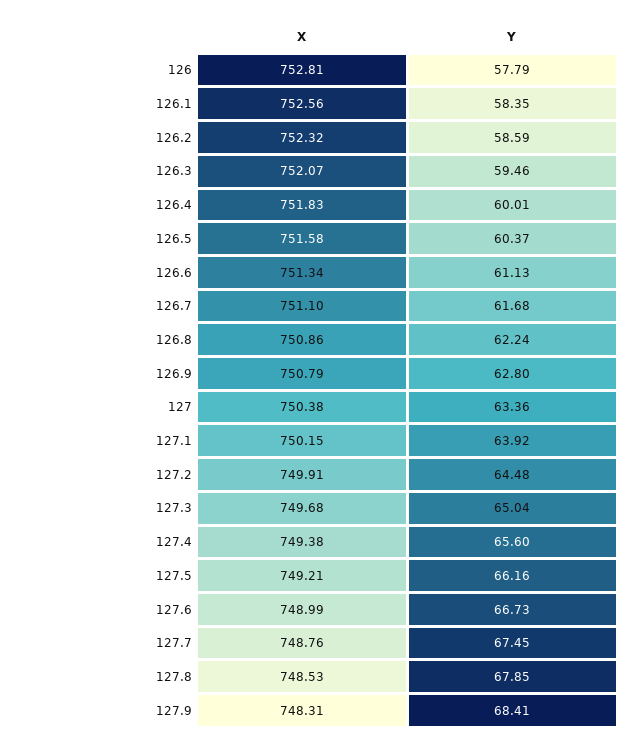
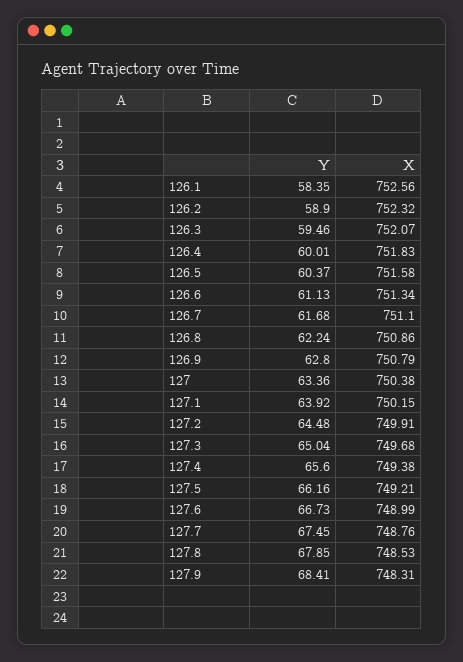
  {
    "X": {
-     "126": 752.81,
      "126.1": 752.56,
      "126.2": 752.32,
      "126.3": 752.07,
      "126.4": 751.83,
      "126.5": 751.58,
      "126.6": 751.34,
      "126.7": 751.1,
      "126.8": 750.86,
      "126.9": 750.79,
      "127": 750.38,
      "127.1": 750.15,
      "127.2": 749.91,
      "127.3": 749.68,
      "127.4": 749.38,
      "127.5": 749.21,
      "127.6": 748.99,
      "127.7": 748.76,
      "127.8": 748.53,
      "127.9": 748.31
    },
    "Y": {
-     "126": 57.79,
      "126.1": 58.35,
-     "126.2": 58.59,
+     "126.2": 58.9,
      "126.3": 59.46,
      "126.4": 60.01,
      "126.5": 60.37,
      "126.6": 61.13,
      "126.7": 61.68,
      "126.8": 62.24,
      "126.9": 62.8,
      "127": 63.36,
      "127.1": 63.92,
      "127.2": 64.48,
      "127.3": 65.04,
      "127.4": 65.6,
      "127.5": 66.16,
      "127.6": 66.73,
      "127.7": 67.45,
      "127.8": 67.85,
      "127.9": 68.41
    }
  }

